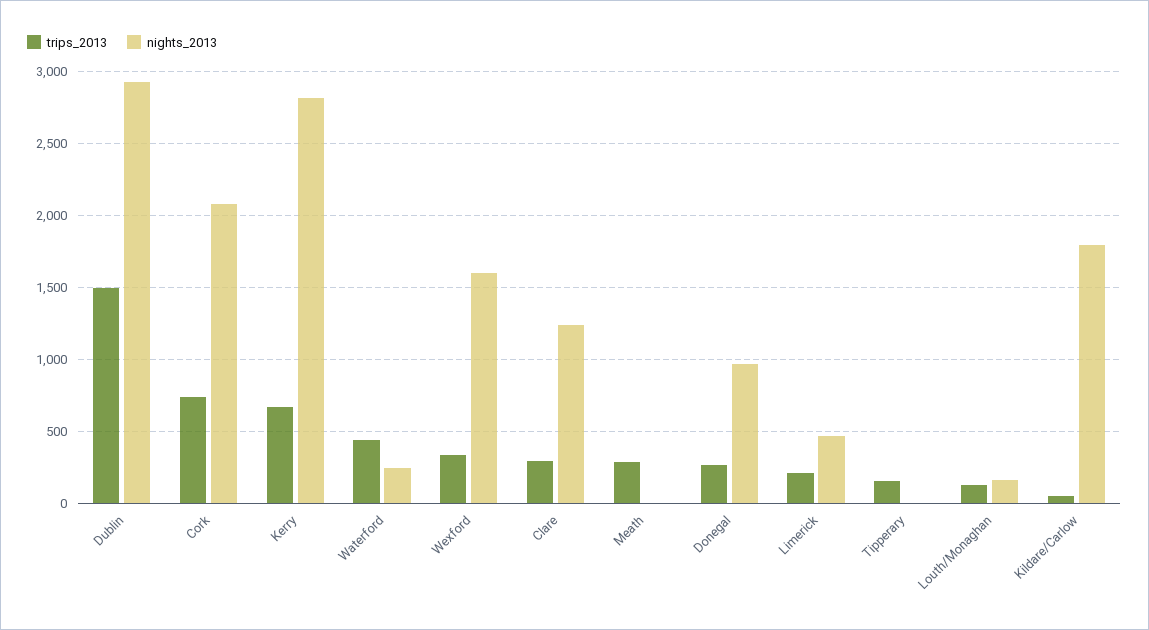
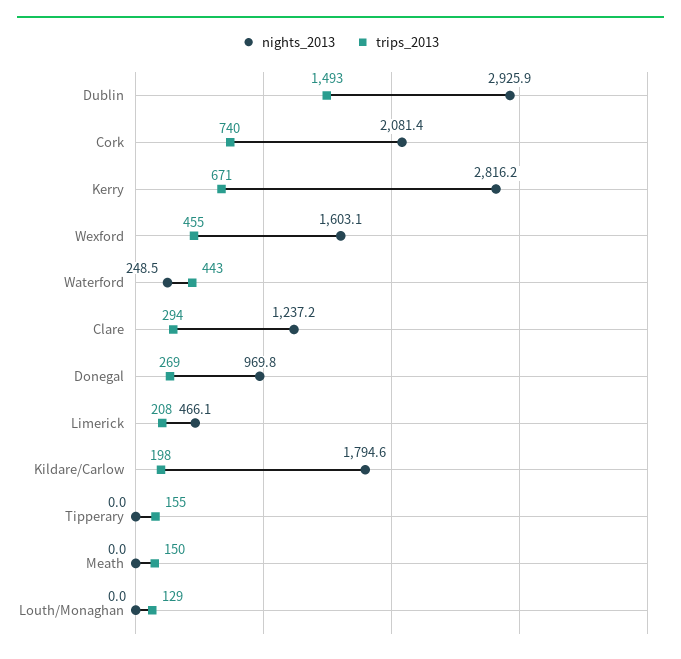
  {
    "trips_2013": {
      "Dublin": 1493,
      "Cork": 740,
      "Kerry": 671,
      "Waterford": 443,
-     "Wexford": 350,
+     "Wexford": 455,
      "Clare": 294,
-     "Meath": 300,
+     "Meath": 150,
      "Donegal": 269,
      "Limerick": 208,
      "Tipperary": 155,
      "Louth/Monaghan": 129,
-     "Kildare/Carlow": 50
+     "Kildare/Carlow": 198
    },
    "nights_2013": {
      "Dublin": 2925.9,
      "Cork": 2081.4,
      "Kerry": 2816.2,
      "Waterford": 248.5,
      "Wexford": 1603.1,
      "Clare": 1237.2,
      "Meath": 0,
      "Donegal": 969.8,
      "Limerick": 466.1,
      "Tipperary": 0,
-     "Louth/Monaghan": 150,
+     "Louth/Monaghan": 0,
      "Kildare/Carlow": 1794.6
    }
  }

